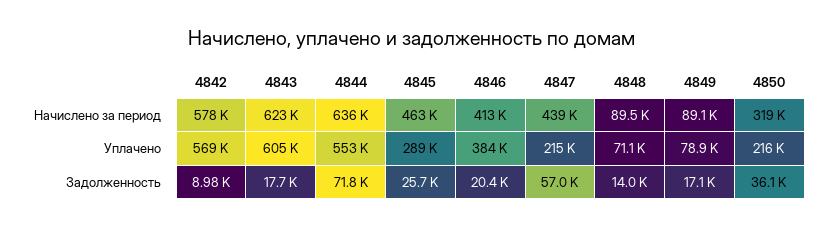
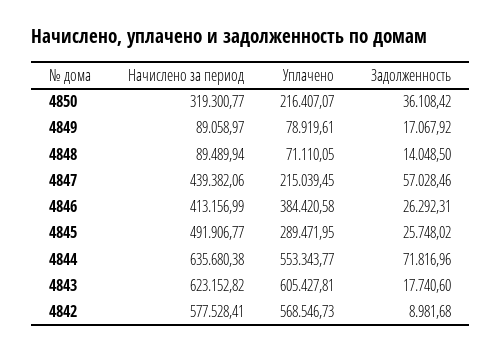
  {
    "4842": {
      "Начислено за период": 577528.41,
      "Уплачено": 568546.73,
      "Задолженность": 8981.68
    },
    "4843": {
      "Начислено за период": 623152.82,
      "Уплачено": 605427.81,
      "Задолженность": 17740.6
    },
    "4844": {
      "Начислено за период": 635680.38,
      "Уплачено": 553343.77,
      "Задолженность": 71816.96
    },
    "4845": {
-     "Начислено за период": 463000,
+     "Начислено за период": 491906.77,
      "Уплачено": 289471.95,
      "Задолженность": 25748.02
    },
    "4846": {
      "Начислено за период": 413156.99,
      "Уплачено": 384420.58,
-     "Задолженность": 20400
+     "Задолженность": 26292.31
    },
    "4847": {
      "Начислено за период": 439382.06,
      "Уплачено": 215039.45,
      "Задолженность": 57028.46
    },
    "4848": {
      "Начислено за период": 89489.94,
      "Уплачено": 71110.05,
      "Задолженность": 14048.5
    },
    "4849": {
      "Начислено за период": 89058.97,
      "Уплачено": 78919.61,
      "Задолженность": 17067.92
    },
    "4850": {
      "Начислено за период": 319300.77,
      "Уплачено": 216407.07,
      "Задолженность": 36108.42
    }
  }

